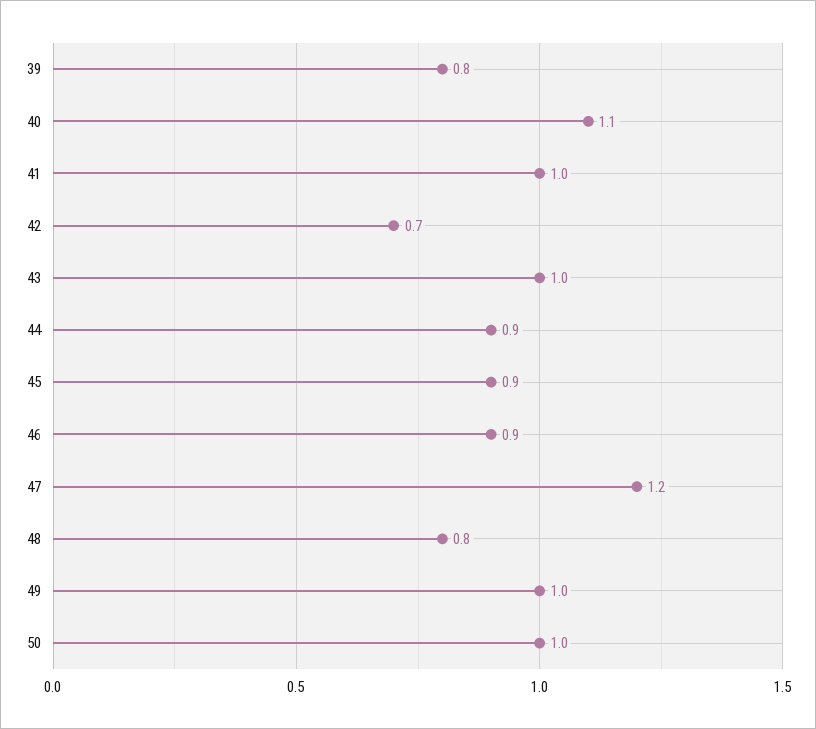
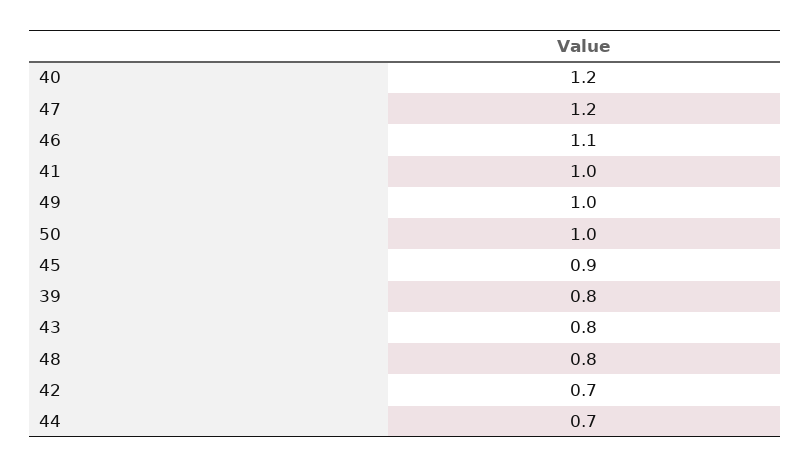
  {
    "39": 0.8,
-   "40": 1.1,
+   "40": 1.2,
    "41": 1,
    "42": 0.7,
-   "43": 1,
+   "43": 0.8,
-   "44": 0.9,
+   "44": 0.7,
    "45": 0.9,
-   "46": 0.9,
+   "46": 1.1,
    "47": 1.2,
    "48": 0.8,
    "49": 1,
    "50": 1
  }

